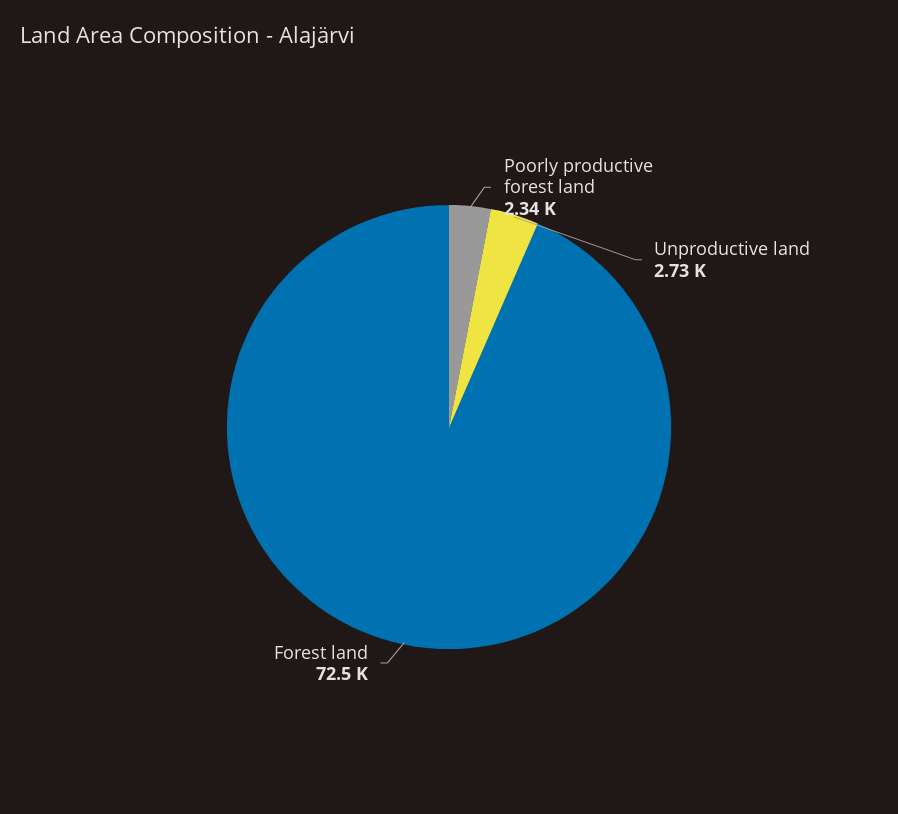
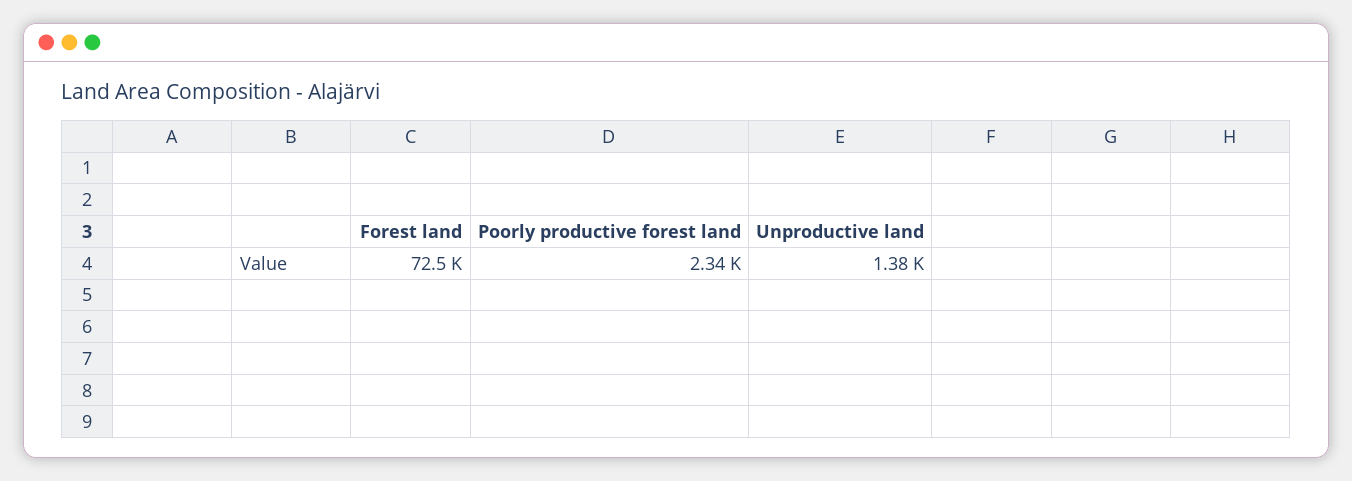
  {
    "Poorly productive forest land": 2340,
-   "Unproductive land": 2730,
+   "Unproductive land": 1380,
    "Forest land": 72500
  }

